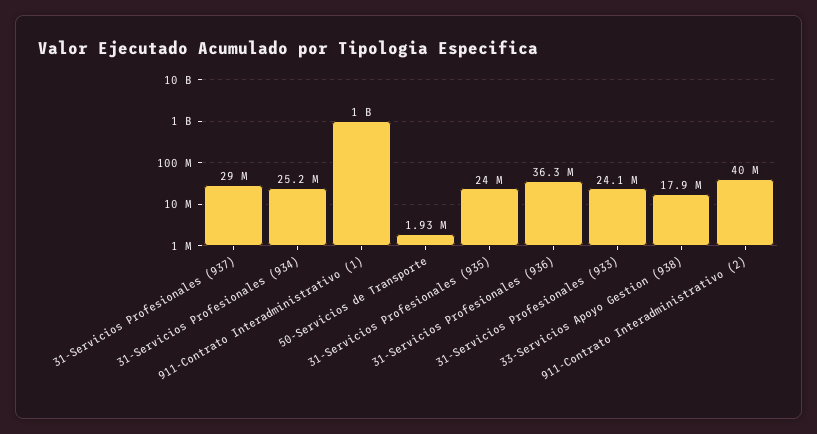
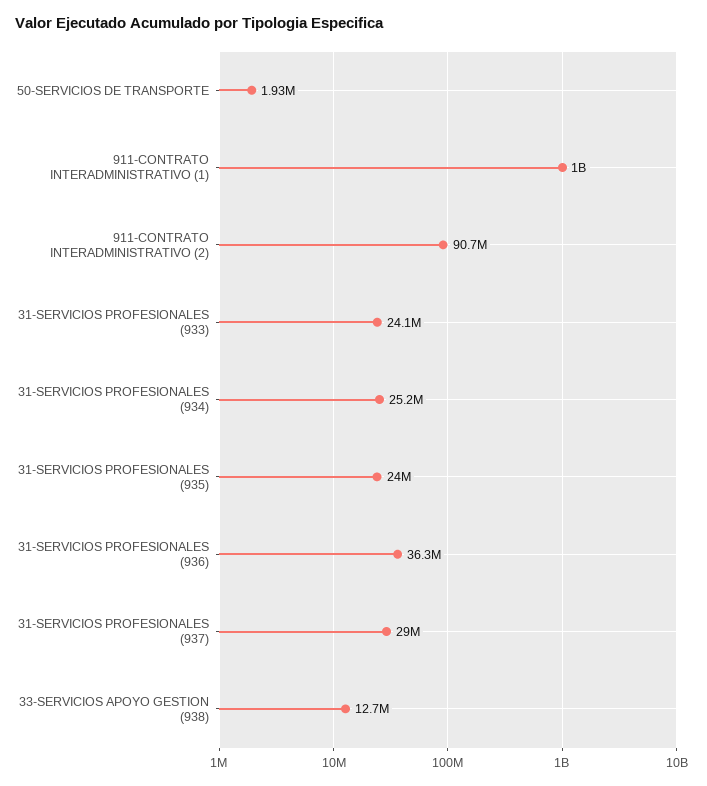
  {
    "31-Servicios Profesionales (937)": 29000000,
    "31-Servicios Profesionales (934)": 25200000,
    "911-Contrato Interadministrativo (1)": 1000000000,
    "50-Servicios de Transporte": 1930000,
    "31-Servicios Profesionales (935)": 24000000,
    "31-Servicios Profesionales (936)": 36300000,
    "31-Servicios Profesionales (933)": 24100000,
-   "33-Servicios Apoyo Gestion (938)": 17900000,
+   "33-Servicios Apoyo Gestion (938)": 12700000,
-   "911-Contrato Interadministrativo (2)": 40000000
+   "911-Contrato Interadministrativo (2)": 90700000
  }

